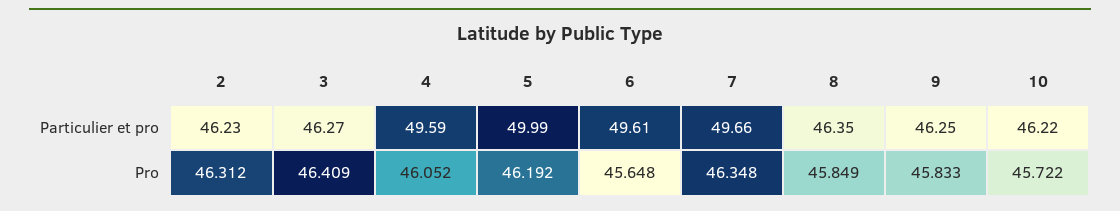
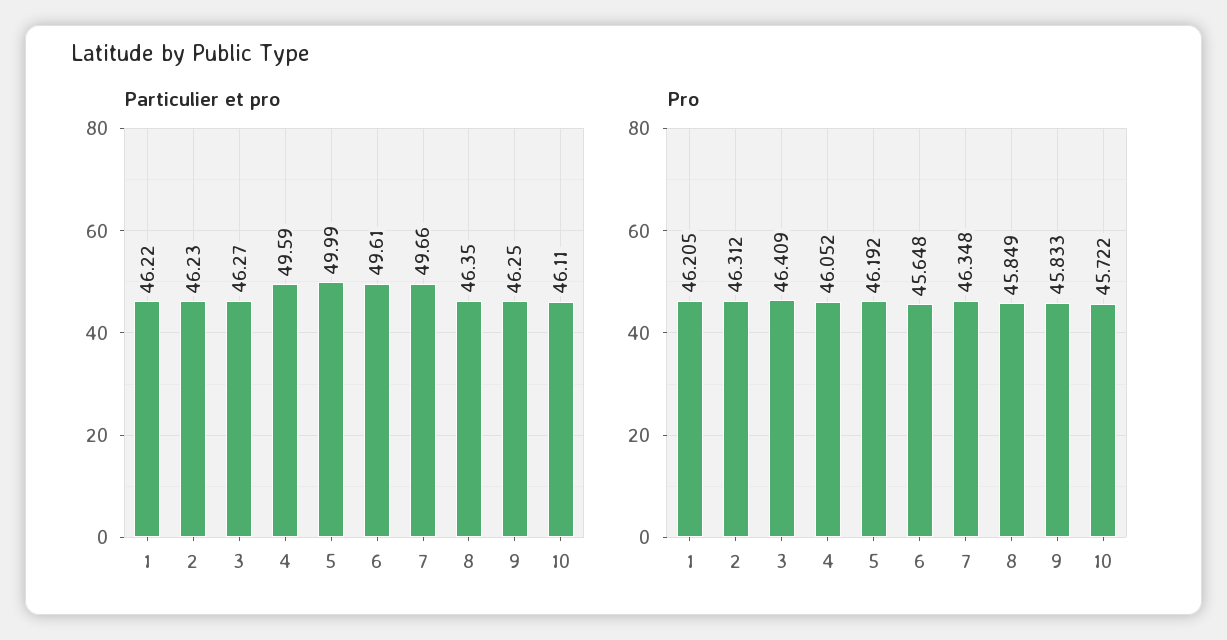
  {
    "Particulier et pro": {
      "2": 46.23,
      "3": 46.27,
      "4": 49.59,
      "5": 49.99,
      "6": 49.61,
      "7": 49.66,
      "8": 46.35,
      "9": 46.25,
-     "10": 46.22
+     "10": 46.11,
+     "1": 46.22
    },
    "Pro": {
      "2": 46.312,
      "3": 46.409,
      "4": 46.052,
      "5": 46.192,
      "6": 45.648,
      "7": 46.348,
      "8": 45.849,
      "9": 45.833,
-     "10": 45.722
+     "10": 45.722,
+     "1": 46.205
    }
  }

